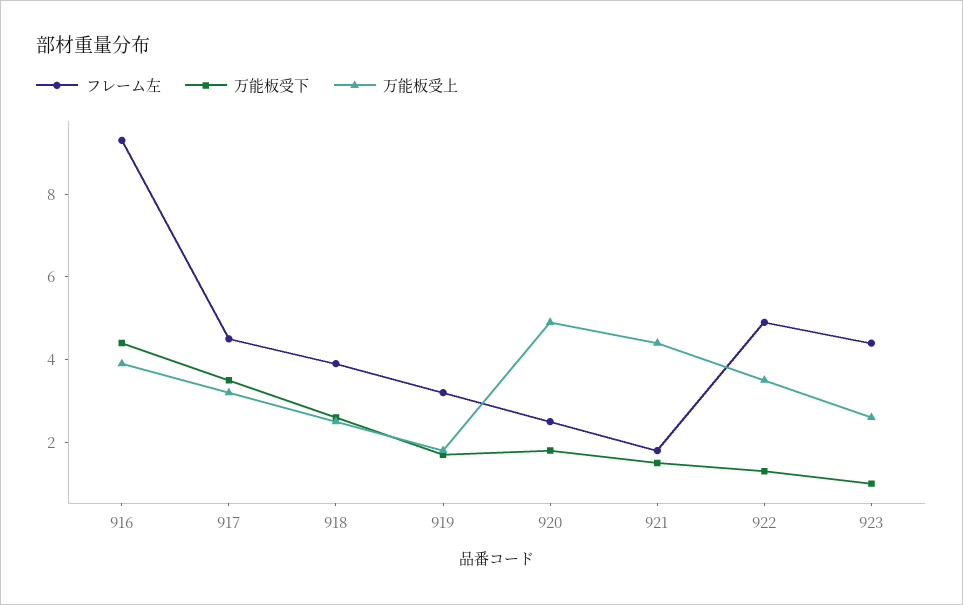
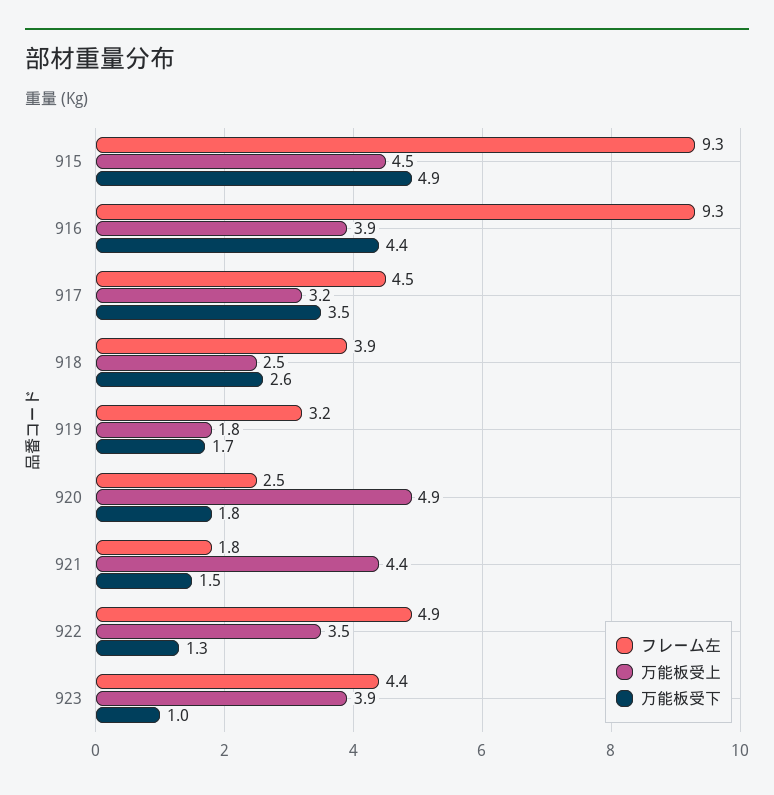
  {
    "フレーム左": {
      "916": 9.3,
      "917": 4.5,
      "918": 3.9,
      "919": 3.2,
      "920": 2.5,
      "921": 1.8,
      "922": 4.9,
-     "923": 4.4
+     "923": 4.4,
+     "915": 9.3
    },
    "万能板受下": {
      "916": 4.4,
      "917": 3.5,
      "918": 2.6,
      "919": 1.7,
      "920": 1.8,
      "921": 1.5,
      "922": 1.3,
-     "923": 1
+     "923": 1,
+     "915": 4.9
    },
    "万能板受上": {
      "916": 3.9,
      "917": 3.2,
      "918": 2.5,
      "919": 1.8,
      "920": 4.9,
      "921": 4.4,
      "922": 3.5,
-     "923": 2.5
+     "923": 3.9,
+     "915": 4.5
    }
  }

